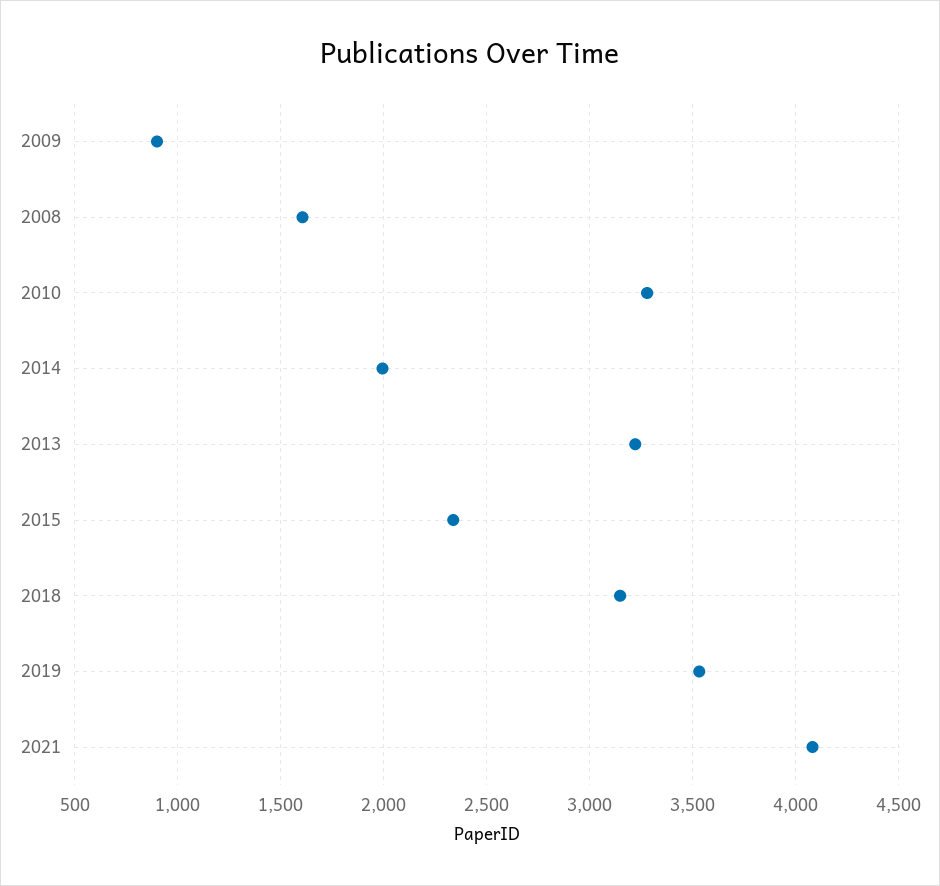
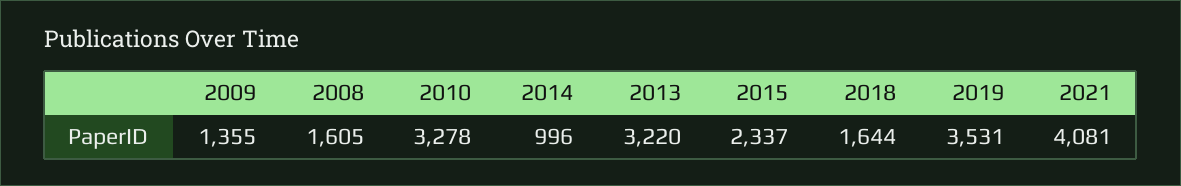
  {
-   "2009": 900,
+   "2009": 1355,
    "2008": 1605,
    "2010": 3278,
-   "2014": 2000,
+   "2014": 996,
    "2013": 3220,
    "2015": 2337,
-   "2018": 3150,
+   "2018": 1644,
    "2019": 3531,
    "2021": 4081
  }

